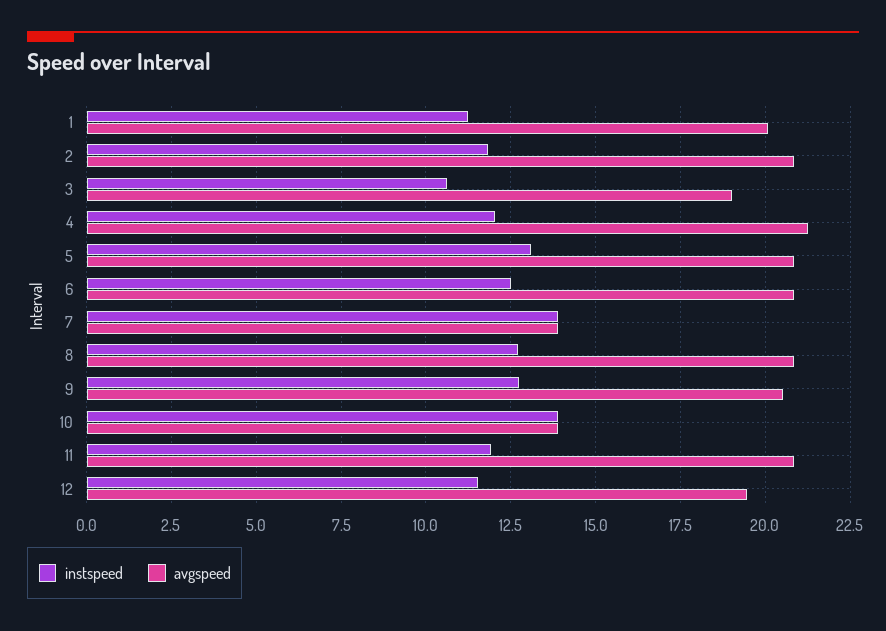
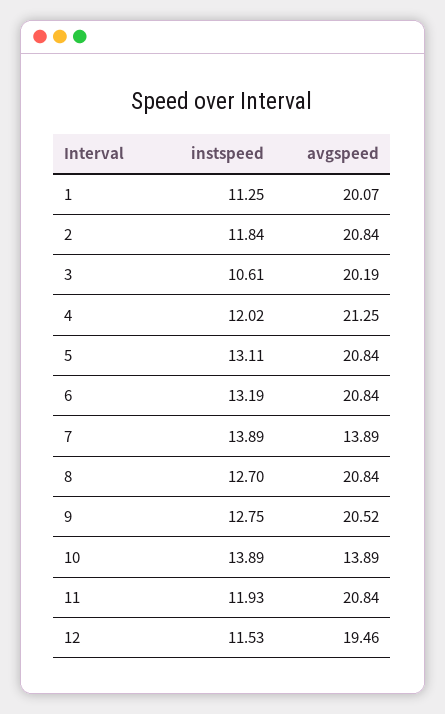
  {
    "instspeed": {
      "1": 11.25,
      "2": 11.84,
      "3": 10.61,
      "4": 12.02,
      "5": 13.11,
-     "6": 12.5,
+     "6": 13.19,
      "7": 13.89,
      "8": 12.7,
      "9": 12.75,
      "10": 13.89,
      "11": 11.93,
      "12": 11.53
    },
    "avgspeed": {
      "1": 20.07,
      "2": 20.84,
-     "3": 19,
+     "3": 20.19,
      "4": 21.25,
      "5": 20.84,
      "6": 20.84,
      "7": 13.89,
      "8": 20.84,
      "9": 20.52,
      "10": 13.89,
      "11": 20.84,
      "12": 19.46
    }
  }

